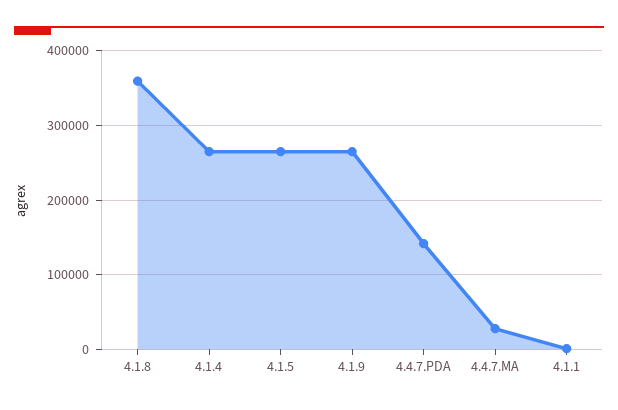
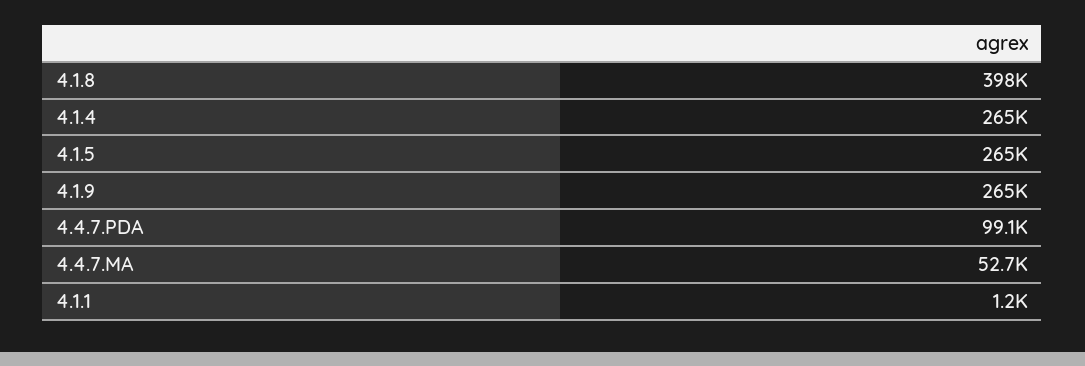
  {
-   "4.1.8": 360000,
+   "4.1.8": 398000,
    "4.1.4": 265000,
    "4.1.5": 265000,
    "4.1.9": 265000,
-   "4.4.7.PDA": 140000,
+   "4.4.7.PDA": 99100,
-   "4.4.7.MA": 30000,
+   "4.4.7.MA": 52700,
    "4.1.1": 1200
  }

